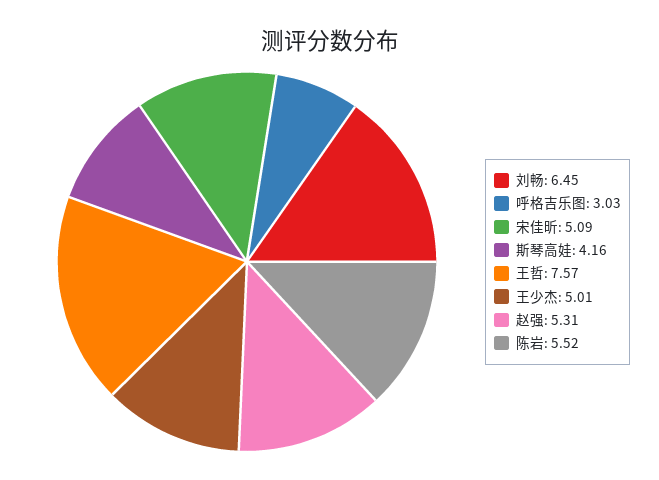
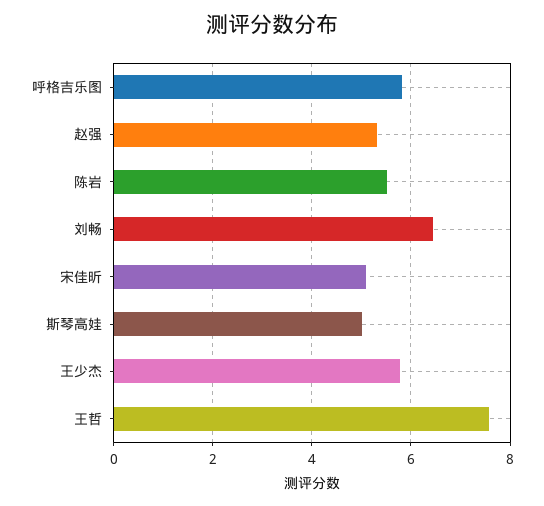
  {
    "刘畅": 6.45,
-   "呼格吉乐图": 3.03,
+   "呼格吉乐图": 5.8,
    "宋佳昕": 5.09,
-   "斯琴高娃": 4.16,
+   "斯琴高娃": 5,
    "王哲": 7.57,
-   "王少杰": 5.01,
+   "王少杰": 5.8,
    "赵强": 5.31,
    "陈岩": 5.52
  }

